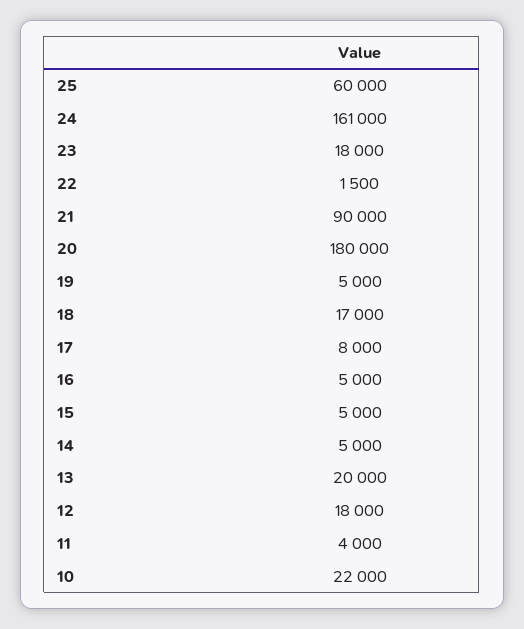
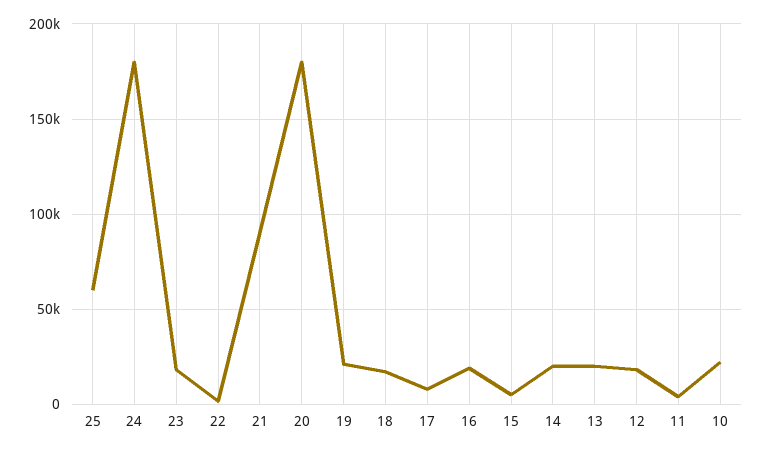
  {
    "25": 60000,
-   "24": 161000,
+   "24": 180000,
    "23": 18000,
    "22": 1500,
    "21": 90000,
    "20": 180000,
-   "19": 5000,
+   "19": 20000,
    "18": 17000,
    "17": 8000,
-   "16": 5000,
+   "16": 20000,
    "15": 5000,
-   "14": 5000,
+   "14": 20000,
    "13": 20000,
    "12": 18000,
    "11": 4000,
    "10": 22000
  }

